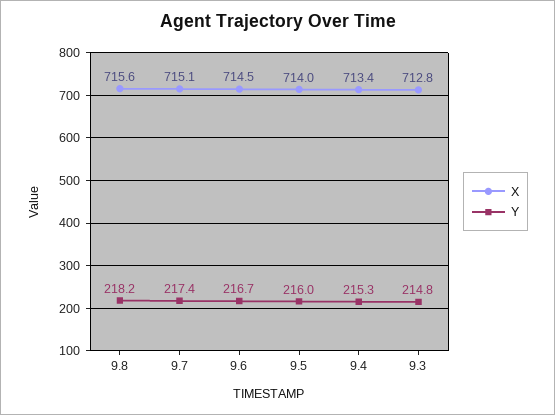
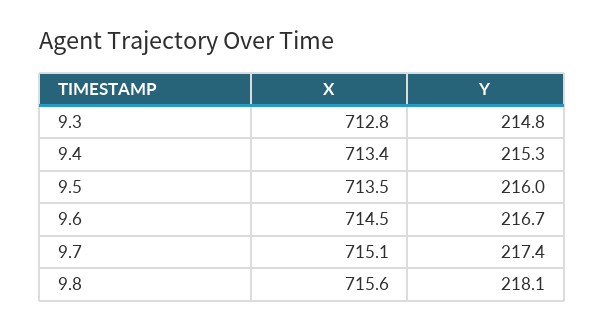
  {
    "X": {
      "9.8": 715.6,
      "9.7": 715.1,
      "9.6": 714.5,
-     "9.5": 714,
+     "9.5": 713.5,
      "9.4": 713.4,
      "9.3": 712.8
    },
    "Y": {
-     "9.8": 218.2,
+     "9.8": 218.1,
      "9.7": 217.4,
      "9.6": 216.7,
      "9.5": 216,
      "9.4": 215.3,
      "9.3": 214.8
    }
  }

